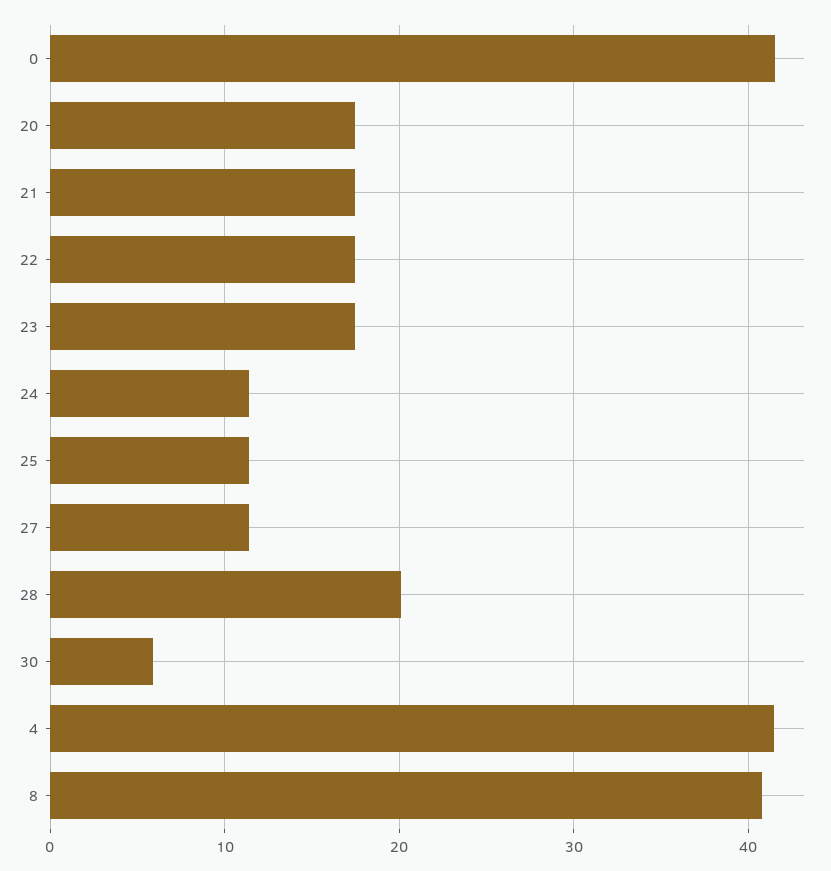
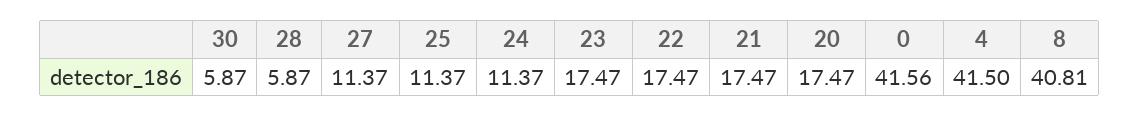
  {
    "0": 41.56,
    "20": 17.47,
    "21": 17.47,
    "22": 17.47,
    "23": 17.47,
    "24": 11.37,
    "25": 11.37,
    "27": 11.37,
-   "28": 20,
+   "28": 5.87,
    "30": 5.87,
    "4": 41.5,
    "8": 40.81
  }

